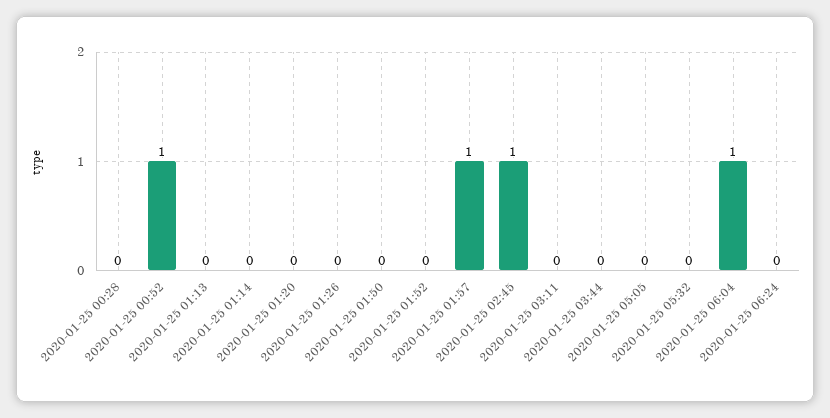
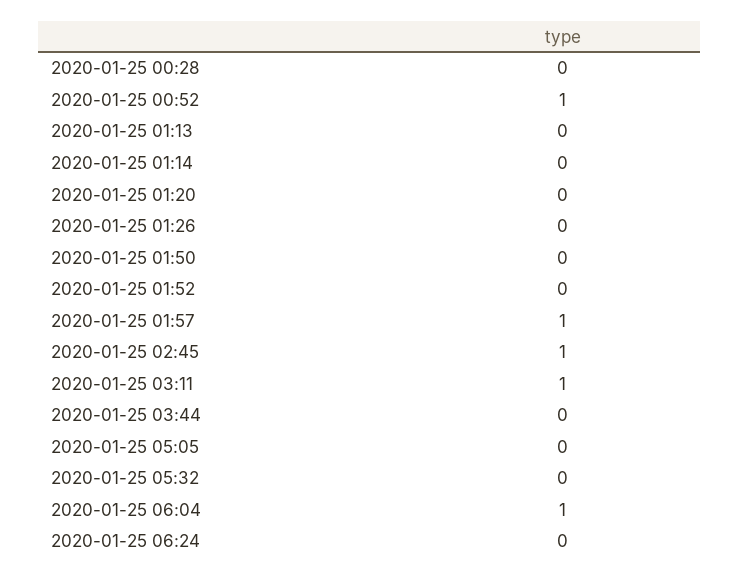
  {
    "2020-01-25 00:28": 0,
    "2020-01-25 00:52": 1,
    "2020-01-25 01:13": 0,
    "2020-01-25 01:14": 0,
    "2020-01-25 01:20": 0,
    "2020-01-25 01:26": 0,
    "2020-01-25 01:50": 0,
    "2020-01-25 01:52": 0,
    "2020-01-25 01:57": 1,
    "2020-01-25 02:45": 1,
-   "2020-01-25 03:11": 0,
+   "2020-01-25 03:11": 1,
    "2020-01-25 03:44": 0,
    "2020-01-25 05:05": 0,
    "2020-01-25 05:32": 0,
    "2020-01-25 06:04": 1,
    "2020-01-25 06:24": 0
  }

